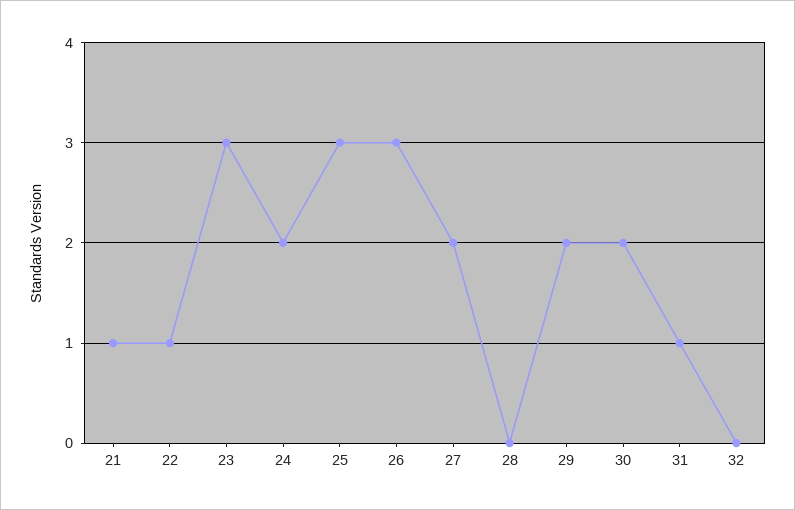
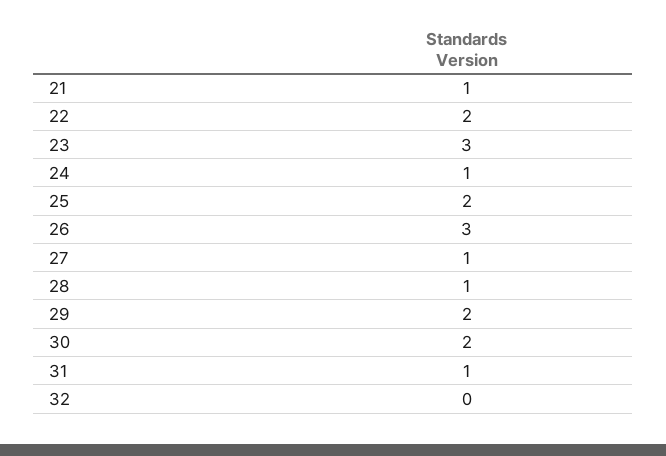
  {
    "21": 1,
-   "22": 1,
+   "22": 2,
    "23": 3,
-   "24": 2,
+   "24": 1,
-   "25": 3,
+   "25": 2,
    "26": 3,
-   "27": 2,
+   "27": 1,
-   "28": 0,
+   "28": 1,
    "29": 2,
    "30": 2,
    "31": 1,
    "32": 0
  }

